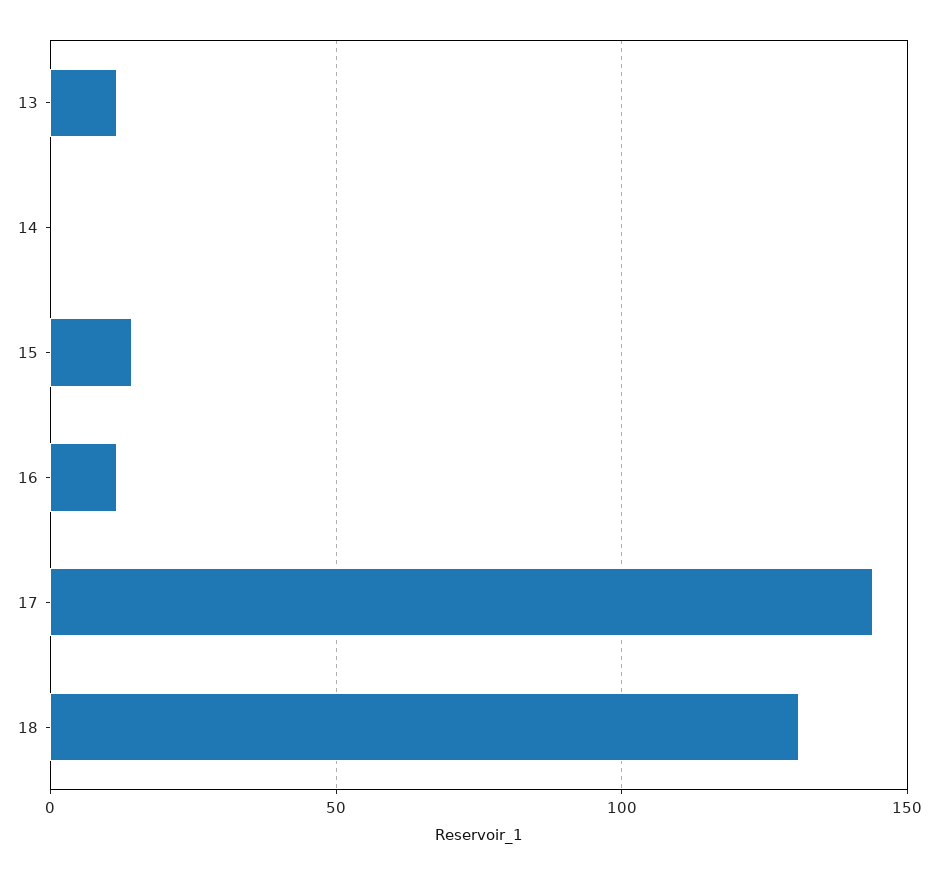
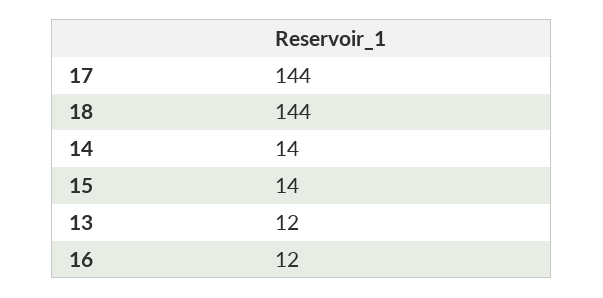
  {
    "13": 12,
-   "14": 0,
+   "14": 14,
    "15": 14,
    "16": 12,
    "17": 144,
-   "18": 130
+   "18": 144
  }

